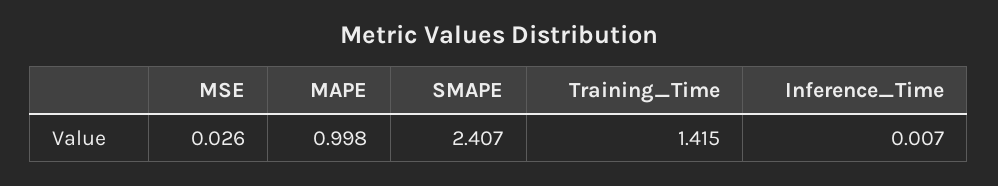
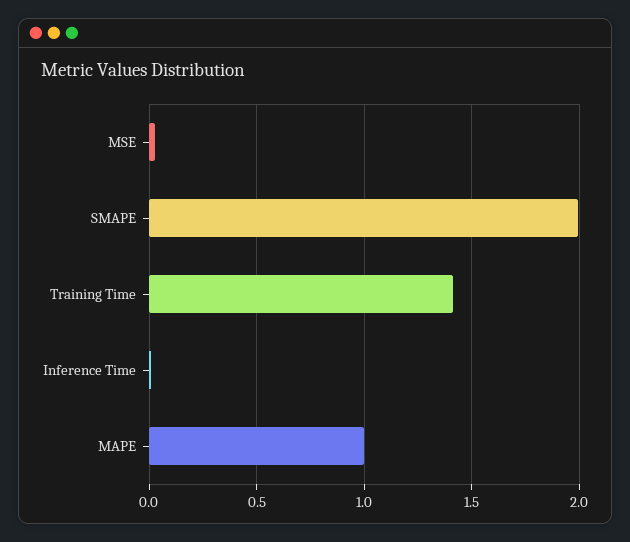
  {
    "MSE": 0.026,
    "MAPE": 0.998,
-   "SMAPE": 2.407,
+   "SMAPE": 2,
    "Training_Time": 1.415,
    "Inference_Time": 0.007
  }

